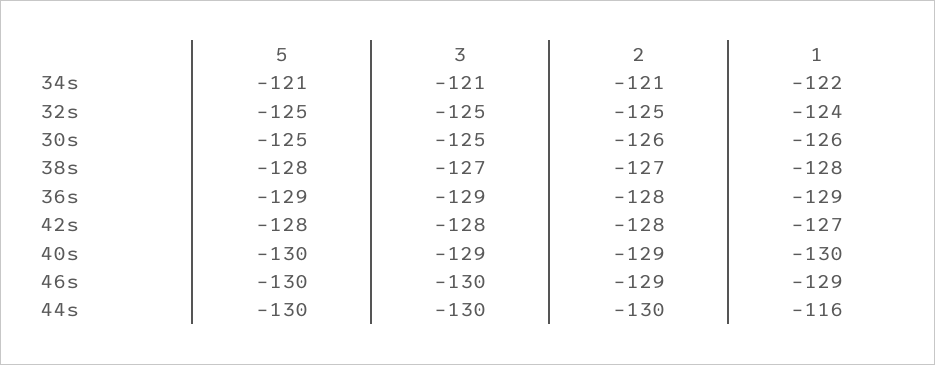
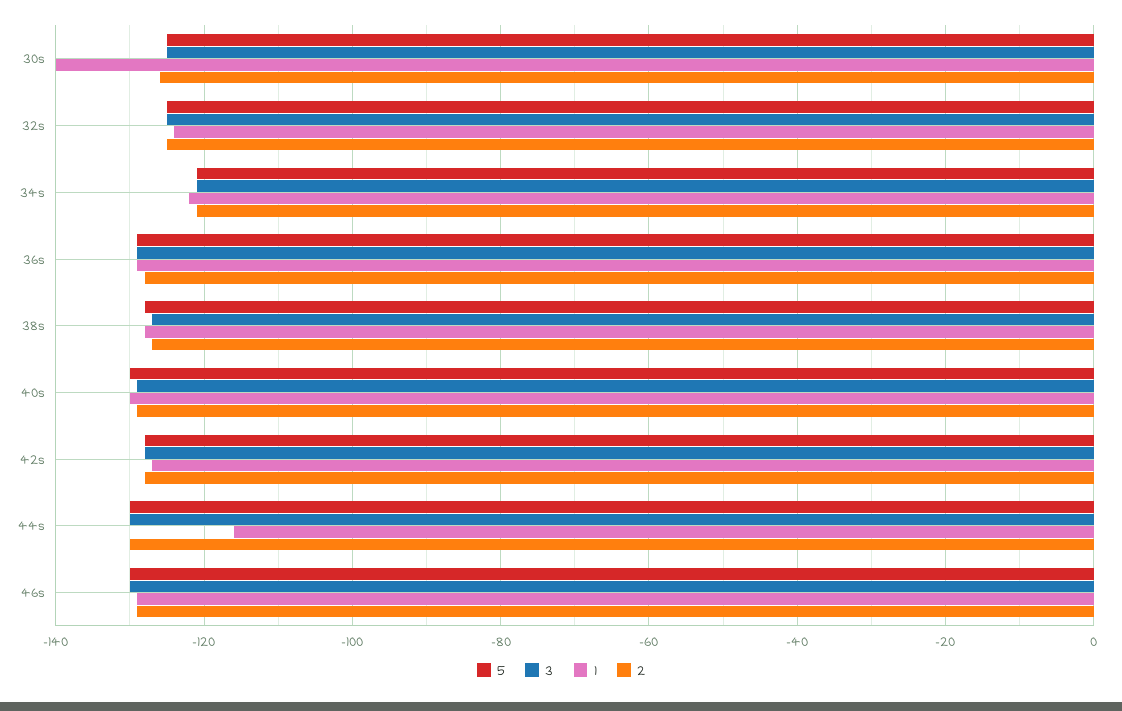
  {
    "5": {
      "34s": -121,
      "32s": -125,
      "30s": -125,
      "38s": -128,
      "36s": -129,
      "42s": -128,
      "40s": -130,
      "46s": -130,
      "44s": -130
    },
    "3": {
      "34s": -121,
      "32s": -125,
      "30s": -125,
      "38s": -127,
      "36s": -129,
      "42s": -128,
      "40s": -129,
      "46s": -130,
      "44s": -130
    },
    "2": {
      "34s": -121,
      "32s": -125,
      "30s": -126,
      "38s": -127,
      "36s": -128,
      "42s": -128,
      "40s": -129,
      "46s": -129,
      "44s": -130
    },
    "1": {
      "34s": -122,
      "32s": -124,
-     "30s": -126,
+     "30s": -140,
      "38s": -128,
      "36s": -129,
      "42s": -127,
      "40s": -130,
      "46s": -129,
      "44s": -116
    }
  }

